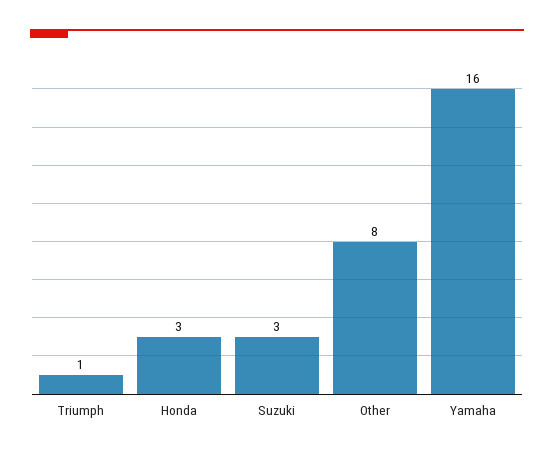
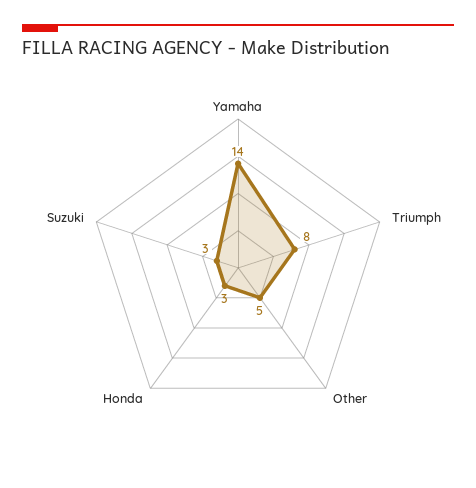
  {
-   "Triumph": 1,
+   "Triumph": 8,
    "Honda": 3,
    "Suzuki": 3,
-   "Other": 8,
+   "Other": 5,
-   "Yamaha": 16
+   "Yamaha": 14
  }

